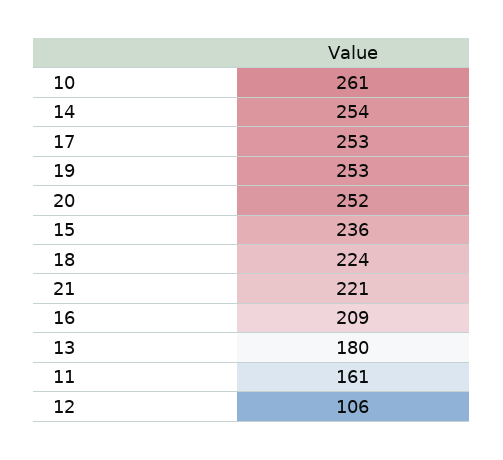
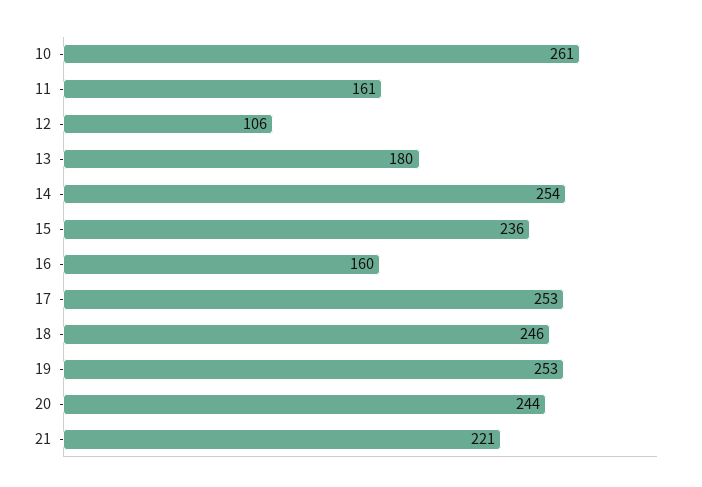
  {
    "10": 261,
    "14": 254,
    "17": 253,
    "19": 253,
-   "20": 252,
+   "20": 244,
    "15": 236,
-   "18": 224,
+   "18": 246,
    "21": 221,
-   "16": 209,
+   "16": 160,
    "13": 180,
    "11": 161,
    "12": 106
  }

